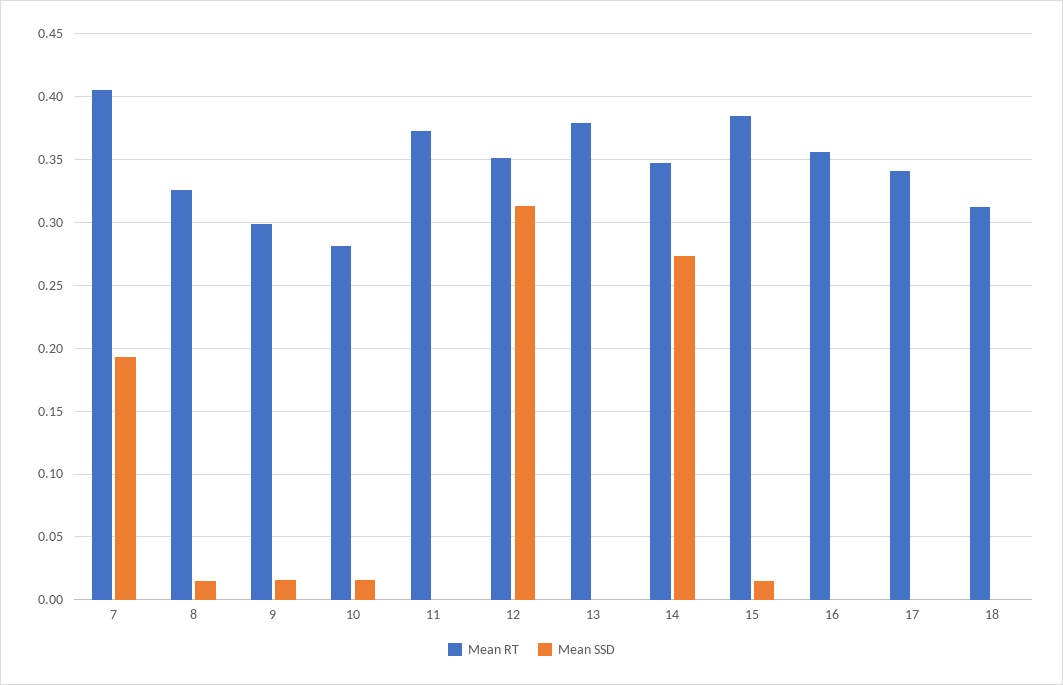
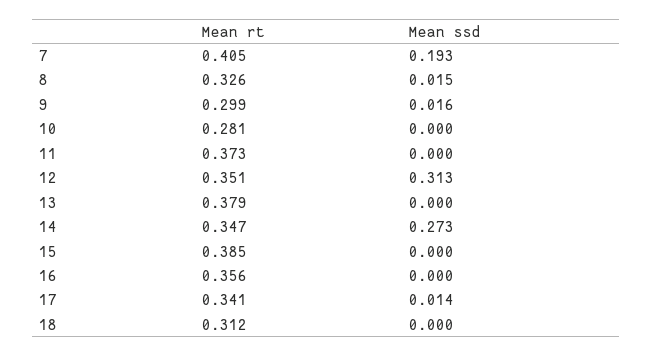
  {
    "Mean RT": {
      "7": 0.405,
      "8": 0.326,
      "9": 0.299,
      "10": 0.281,
      "11": 0.373,
      "12": 0.351,
      "13": 0.379,
      "14": 0.347,
      "15": 0.385,
      "16": 0.356,
      "17": 0.341,
      "18": 0.312
    },
    "Mean SSD": {
      "7": 0.193,
      "8": 0.015,
      "9": 0.016,
-     "10": 0.015,
+     "10": 0,
      "11": 0,
      "12": 0.313,
      "13": 0,
      "14": 0.273,
-     "15": 0.015,
+     "15": 0,
      "16": 0,
-     "17": 0,
+     "17": 0.014,
      "18": 0
    }
  }

